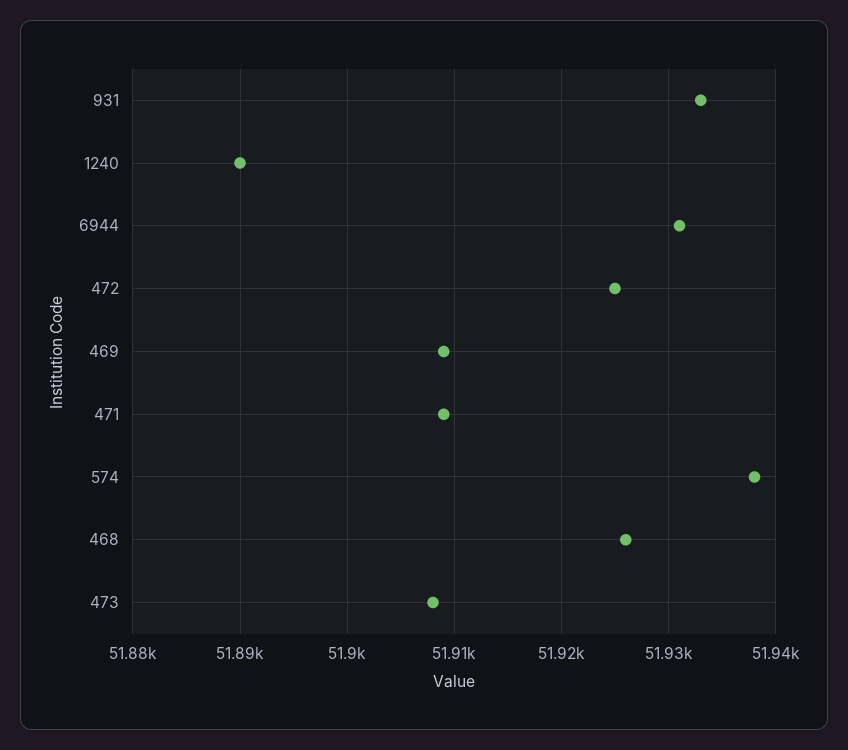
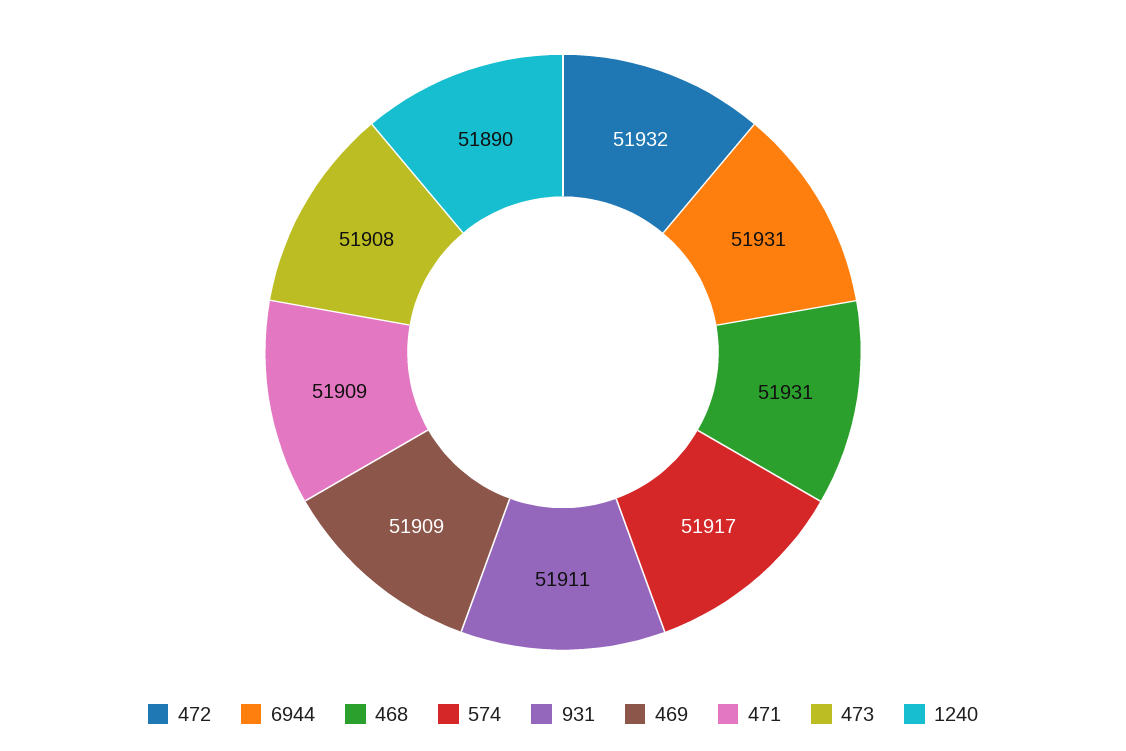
  {
-   "931": 51933,
+   "931": 51911,
    "1240": 51890,
    "6944": 51931,
-   "472": 51925,
+   "472": 51932,
    "469": 51909,
    "471": 51909,
-   "574": 51938,
+   "574": 51917,
-   "468": 51926,
+   "468": 51931,
    "473": 51908
  }

